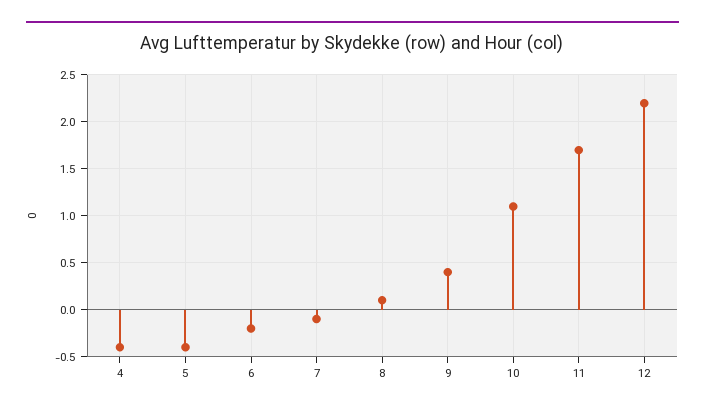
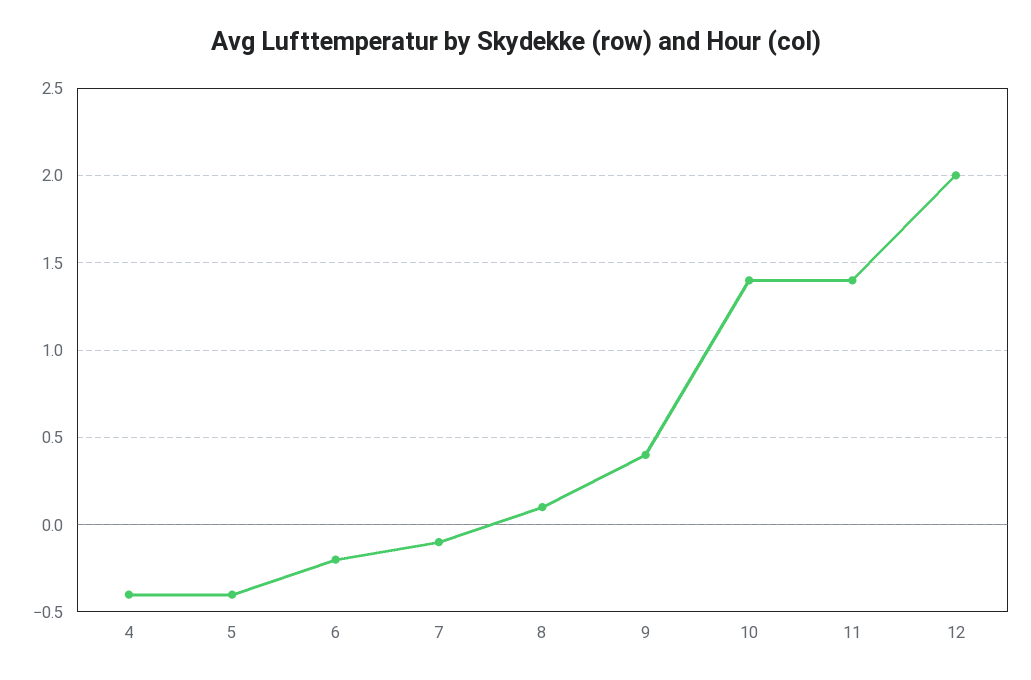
  {
    "4": -0.4,
    "5": -0.4,
    "6": -0.2,
    "7": -0.1,
    "8": 0.1,
    "9": 0.4,
-   "10": 1.1,
+   "10": 1.4,
-   "11": 1.7,
+   "11": 1.4,
-   "12": 2.2
+   "12": 2
  }

